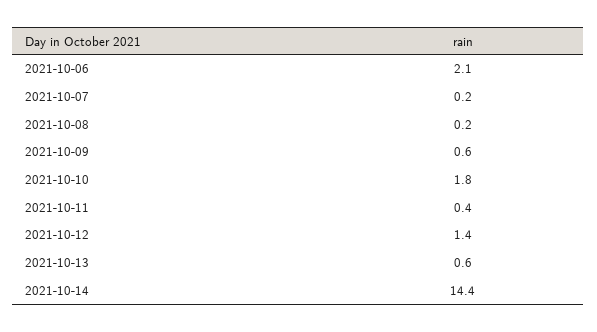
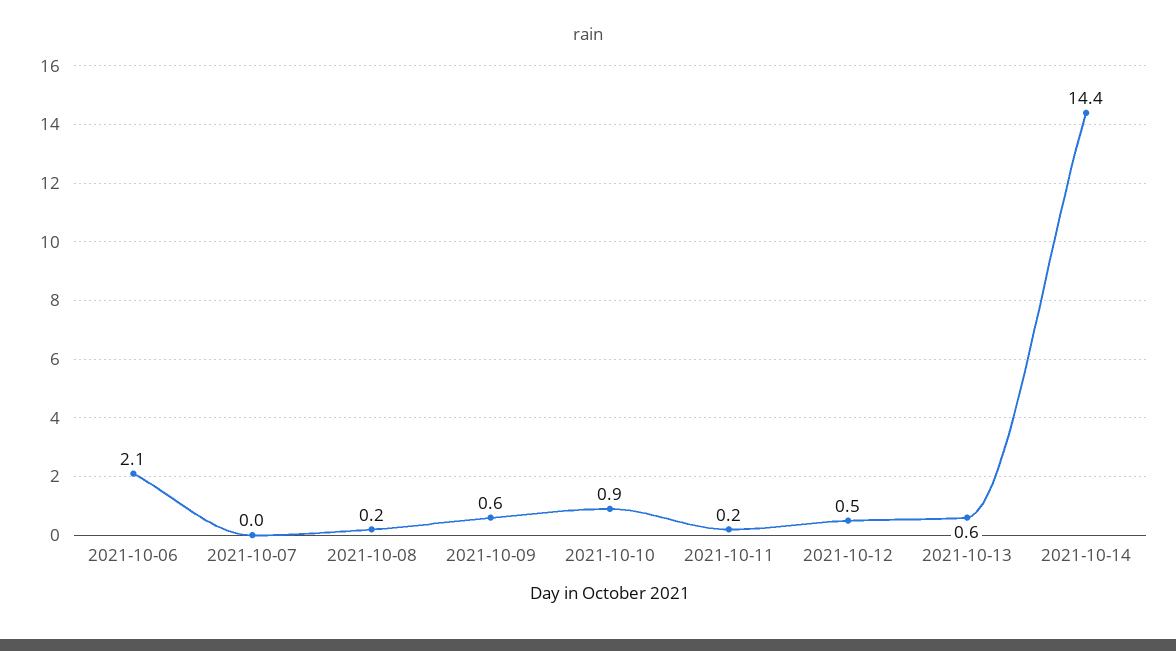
  {
    "2021-10-06": 2.1,
-   "2021-10-07": 0.2,
+   "2021-10-07": 0,
    "2021-10-08": 0.2,
    "2021-10-09": 0.6,
-   "2021-10-10": 1.8,
+   "2021-10-10": 0.9,
-   "2021-10-11": 0.4,
+   "2021-10-11": 0.2,
-   "2021-10-12": 1.4,
+   "2021-10-12": 0.5,
    "2021-10-13": 0.6,
    "2021-10-14": 14.4
  }

